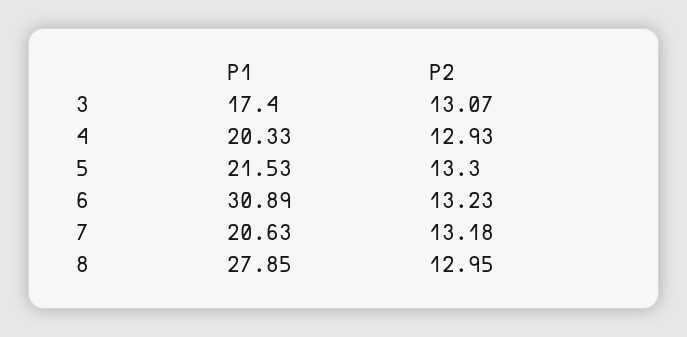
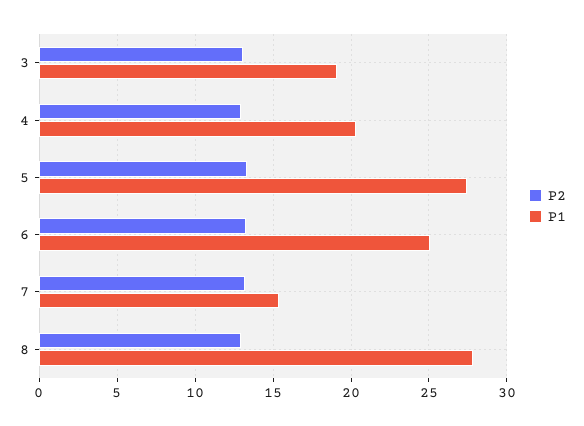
  {
    "P1": {
-     "3": 17.4,
+     "3": 19,
      "4": 20.33,
-     "5": 21.53,
+     "5": 27.5,
-     "6": 30.89,
+     "6": 25,
-     "7": 20.63,
+     "7": 15.5,
      "8": 27.85
    },
    "P2": {
      "3": 13.07,
      "4": 12.93,
      "5": 13.3,
      "6": 13.23,
      "7": 13.18,
      "8": 12.95
    }
  }

